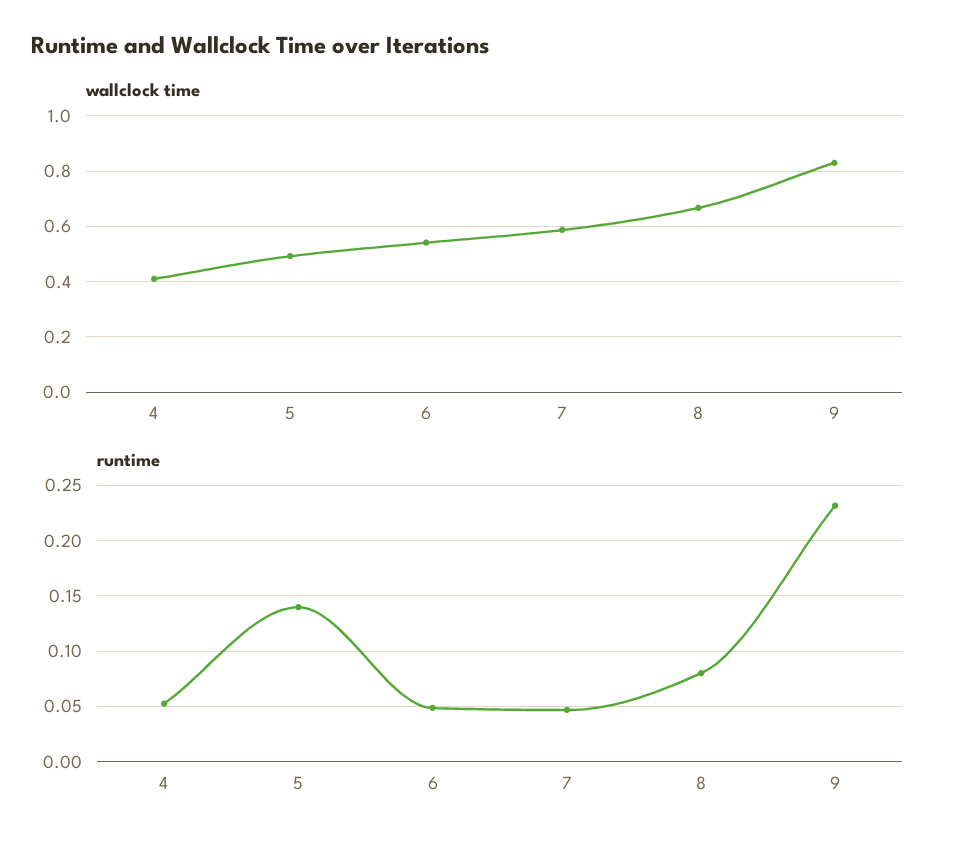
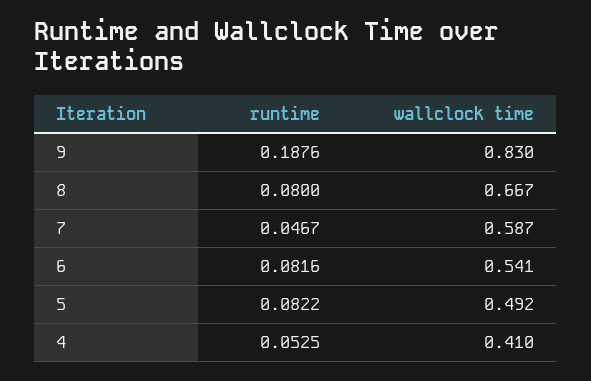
  {
    "wallclock time": {
      "4": 0.41,
      "5": 0.492,
      "6": 0.541,
      "7": 0.587,
      "8": 0.667,
      "9": 0.83
    },
    "runtime": {
      "4": 0.0525,
-     "5": 0.14,
+     "5": 0.0822,
-     "6": 0.05,
+     "6": 0.0816,
      "7": 0.0467,
      "8": 0.08,
-     "9": 0.23
+     "9": 0.1876
    }
  }

